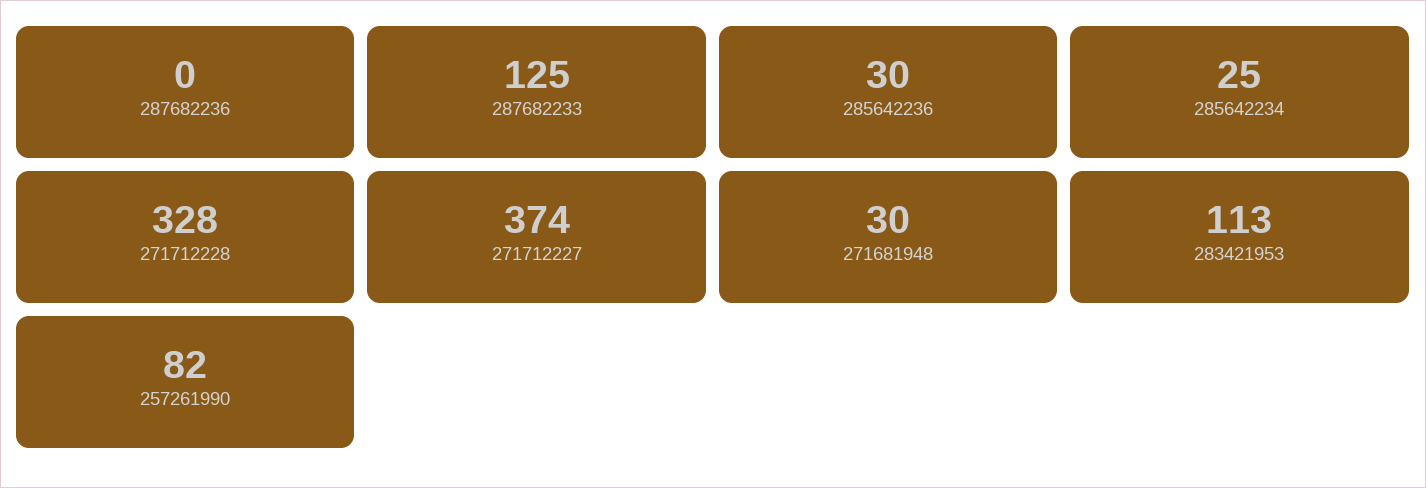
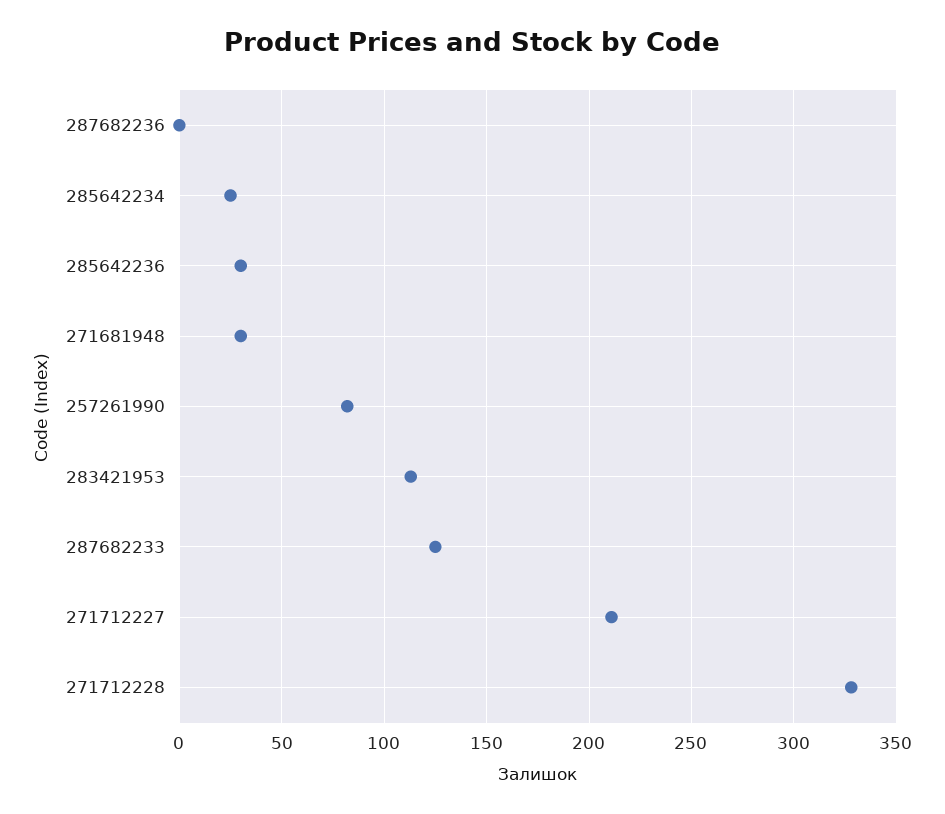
  {
    "287682236": 0,
    "287682233": 125,
    "285642236": 30,
    "285642234": 25,
    "271712228": 328,
-   "271712227": 374,
+   "271712227": 210,
    "271681948": 30,
    "283421953": 113,
    "257261990": 82
  }

